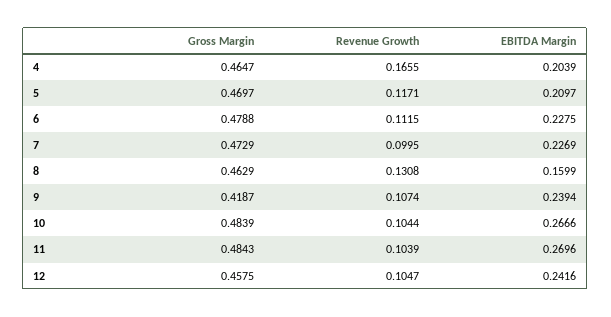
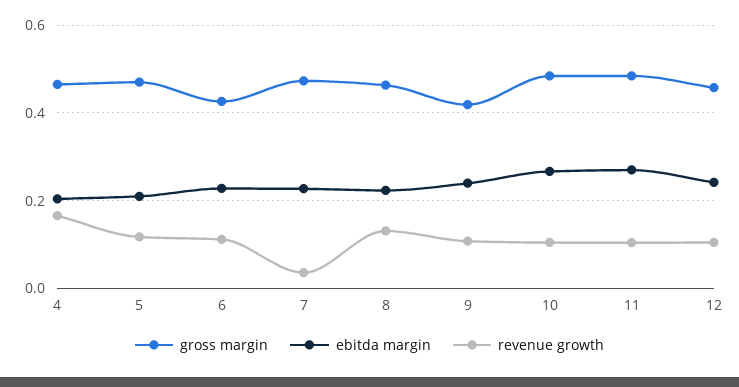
  {
    "Gross Margin": {
      "4": 0.4647,
      "5": 0.4697,
-     "6": 0.4788,
+     "6": 0.42,
      "7": 0.4729,
      "8": 0.4629,
      "9": 0.4187,
      "10": 0.4839,
      "11": 0.4843,
      "12": 0.4575
    },
    "Revenue Growth": {
      "4": 0.1655,
      "5": 0.1171,
      "6": 0.1115,
-     "7": 0.0995,
+     "7": 0.04,
      "8": 0.1308,
      "9": 0.1074,
      "10": 0.1044,
      "11": 0.1039,
      "12": 0.1047
    },
    "EBITDA Margin": {
      "4": 0.2039,
      "5": 0.2097,
      "6": 0.2275,
      "7": 0.2269,
-     "8": 0.1599,
+     "8": 0.22,
      "9": 0.2394,
      "10": 0.2666,
      "11": 0.2696,
      "12": 0.2416
    }
  }

